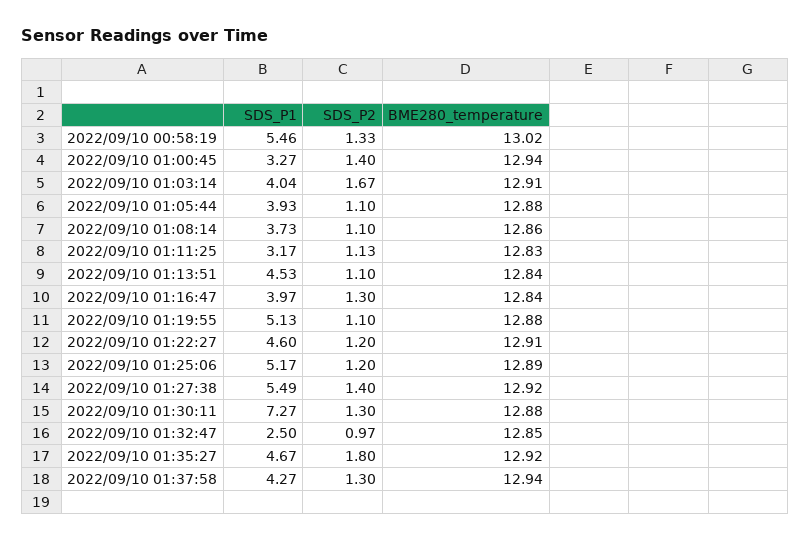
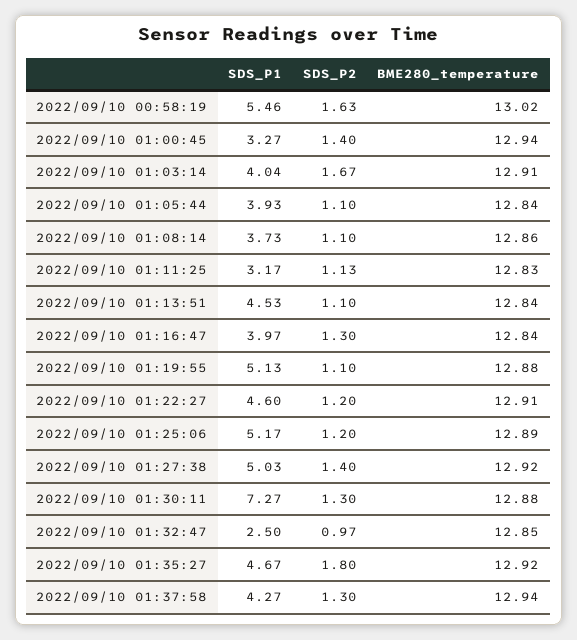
  {
    "SDS_P1": {
      "2022/09/10 00:58:19": 5.46,
      "2022/09/10 01:00:45": 3.27,
      "2022/09/10 01:03:14": 4.04,
      "2022/09/10 01:05:44": 3.93,
      "2022/09/10 01:08:14": 3.73,
      "2022/09/10 01:11:25": 3.17,
      "2022/09/10 01:13:51": 4.53,
      "2022/09/10 01:16:47": 3.97,
      "2022/09/10 01:19:55": 5.13,
      "2022/09/10 01:22:27": 4.6,
      "2022/09/10 01:25:06": 5.17,
-     "2022/09/10 01:27:38": 5.49,
+     "2022/09/10 01:27:38": 5.03,
      "2022/09/10 01:30:11": 7.27,
      "2022/09/10 01:32:47": 2.5,
      "2022/09/10 01:35:27": 4.67,
      "2022/09/10 01:37:58": 4.27
    },
    "SDS_P2": {
-     "2022/09/10 00:58:19": 1.33,
+     "2022/09/10 00:58:19": 1.63,
      "2022/09/10 01:00:45": 1.4,
      "2022/09/10 01:03:14": 1.67,
      "2022/09/10 01:05:44": 1.1,
      "2022/09/10 01:08:14": 1.1,
      "2022/09/10 01:11:25": 1.13,
      "2022/09/10 01:13:51": 1.1,
      "2022/09/10 01:16:47": 1.3,
      "2022/09/10 01:19:55": 1.1,
      "2022/09/10 01:22:27": 1.2,
      "2022/09/10 01:25:06": 1.2,
      "2022/09/10 01:27:38": 1.4,
      "2022/09/10 01:30:11": 1.3,
      "2022/09/10 01:32:47": 0.97,
      "2022/09/10 01:35:27": 1.8,
      "2022/09/10 01:37:58": 1.3
    },
    "BME280_temperature": {
      "2022/09/10 00:58:19": 13.02,
      "2022/09/10 01:00:45": 12.94,
      "2022/09/10 01:03:14": 12.91,
-     "2022/09/10 01:05:44": 12.88,
+     "2022/09/10 01:05:44": 12.84,
      "2022/09/10 01:08:14": 12.86,
      "2022/09/10 01:11:25": 12.83,
      "2022/09/10 01:13:51": 12.84,
      "2022/09/10 01:16:47": 12.84,
      "2022/09/10 01:19:55": 12.88,
      "2022/09/10 01:22:27": 12.91,
      "2022/09/10 01:25:06": 12.89,
      "2022/09/10 01:27:38": 12.92,
      "2022/09/10 01:30:11": 12.88,
      "2022/09/10 01:32:47": 12.85,
      "2022/09/10 01:35:27": 12.92,
      "2022/09/10 01:37:58": 12.94
    }
  }

